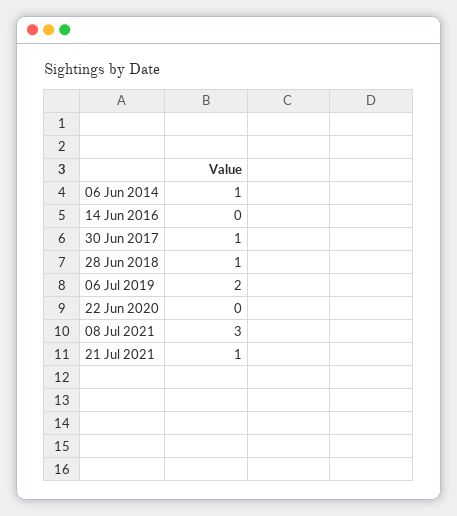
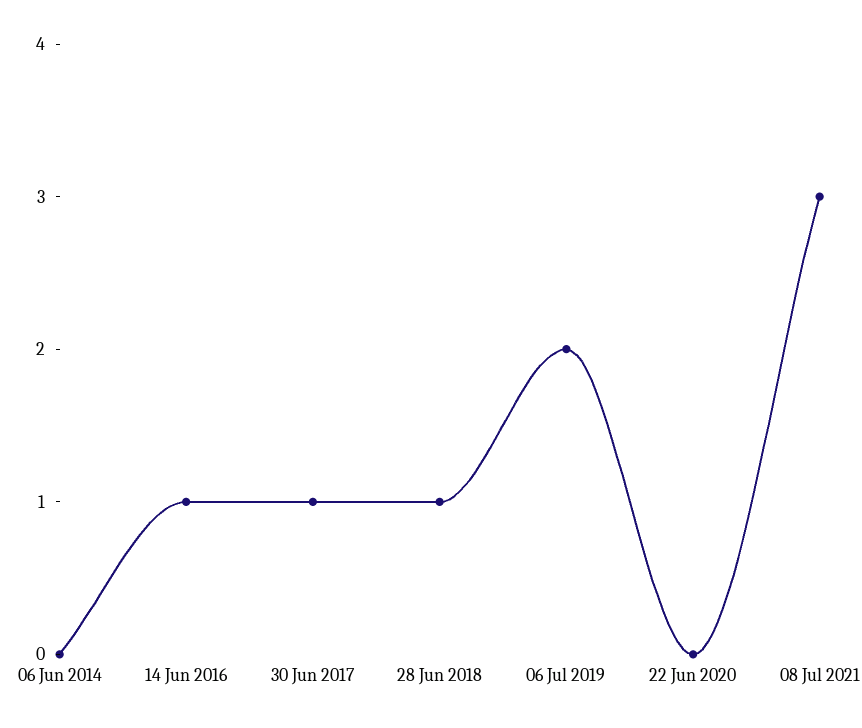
  {
-   "06 Jun 2014": 1,
+   "06 Jun 2014": 0,
-   "14 Jun 2016": 0,
+   "14 Jun 2016": 1,
    "30 Jun 2017": 1,
    "28 Jun 2018": 1,
    "06 Jul 2019": 2,
    "22 Jun 2020": 0,
-   "08 Jul 2021": 3,
+   "08 Jul 2021": 3
-   "21 Jul 2021": 1
  }

